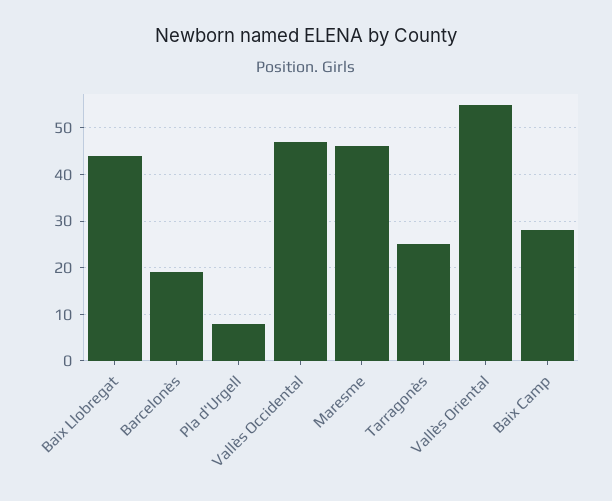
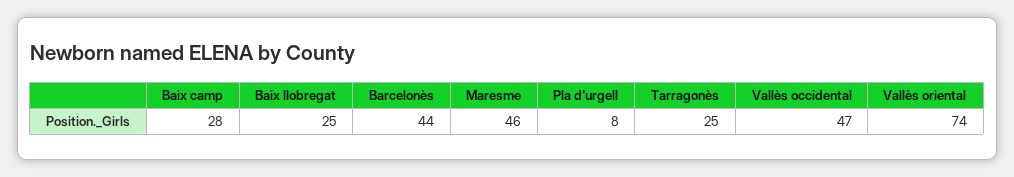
  {
-   "Baix Llobregat": 45,
+   "Baix Llobregat": 25,
-   "Barcelonès": 20,
+   "Barcelonès": 44,
    "Pla d'Urgell": 8,
    "Vallès Occidental": 47,
    "Maresme": 46,
    "Tarragonès": 25,
-   "Vallès Oriental": 55,
+   "Vallès Oriental": 74,
    "Baix Camp": 28
  }

